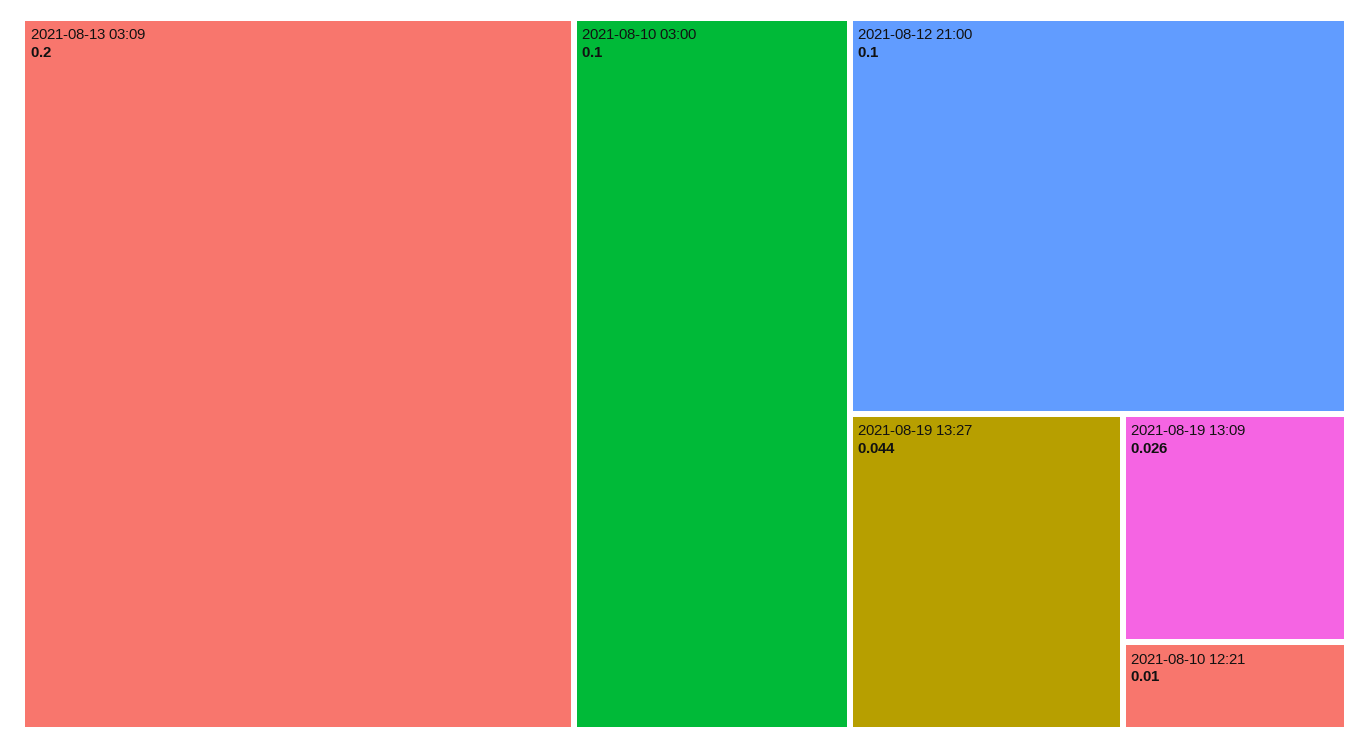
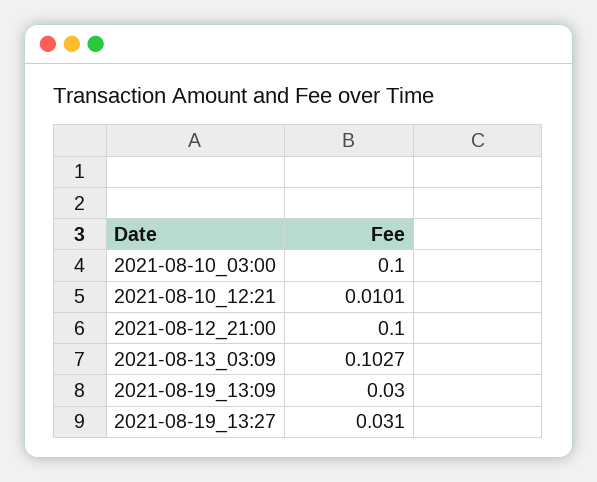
  {
-   "2021-08-13 03:09": 0.2,
+   "2021-08-13 03:09": 0.1027,
    "2021-08-10 03:00": 0.1,
    "2021-08-12 21:00": 0.1,
-   "2021-08-19 13:27": 0.044,
+   "2021-08-19 13:27": 0.031,
-   "2021-08-19 13:09": 0.026,
+   "2021-08-19 13:09": 0.03,
    "2021-08-10 12:21": 0.0101
  }

